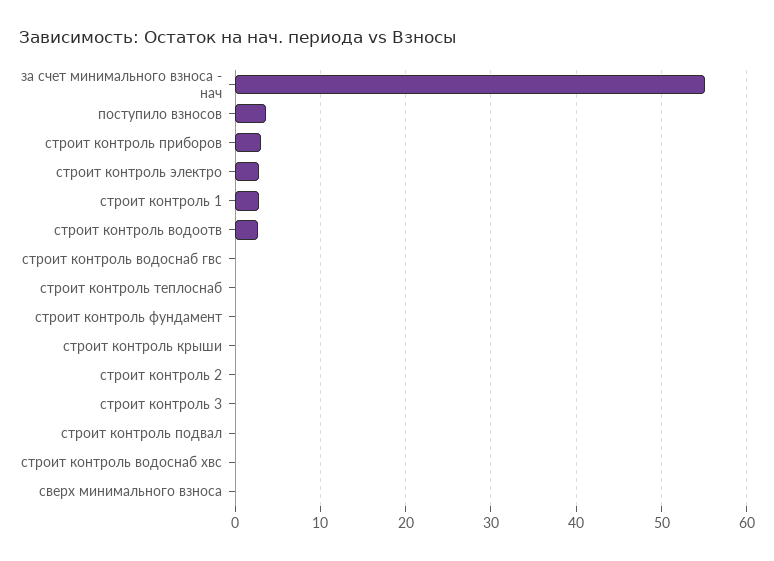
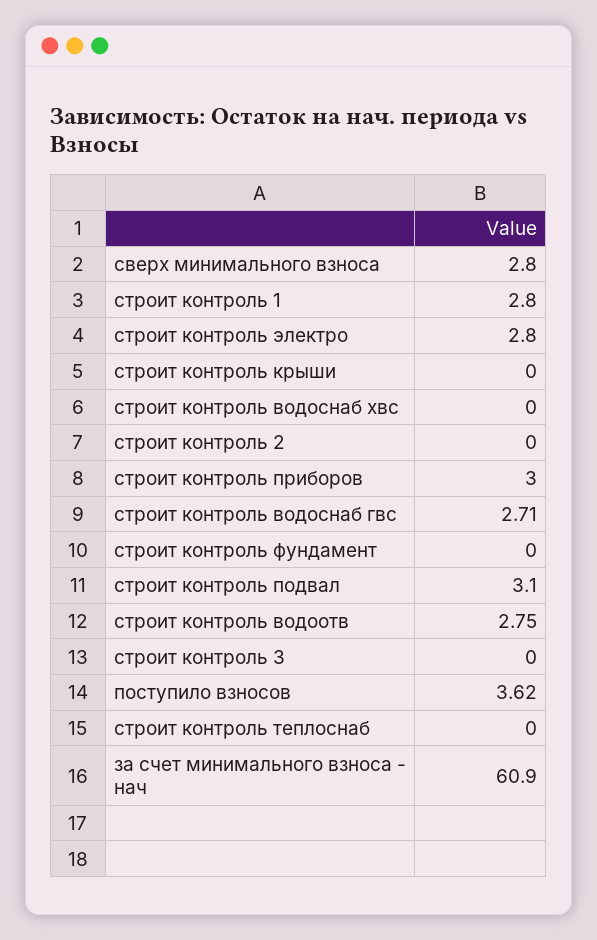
  {
-   "за счет минимального взноса - нач": 55,
+   "за счет минимального взноса - нач": 60.9,
    "поступило взносов": 3.62,
    "строит контроль приборов": 3,
    "строит контроль электро": 2.8,
    "строит контроль 1": 2.8,
    "строит контроль водоотв": 2.75,
-   "строит контроль водоснаб гвс": 0,
+   "строит контроль водоснаб гвс": 2.71,
    "строит контроль теплоснаб": 0,
    "строит контроль фундамент": 0,
    "строит контроль крыши": 0,
    "строит контроль 2": 0,
    "строит контроль 3": 0,
-   "строит контроль подвал": 0,
+   "строит контроль подвал": 3.1,
    "строит контроль водоснаб хвс": 0,
-   "сверх минимального взноса": 0
+   "сверх минимального взноса": 2.8
  }

